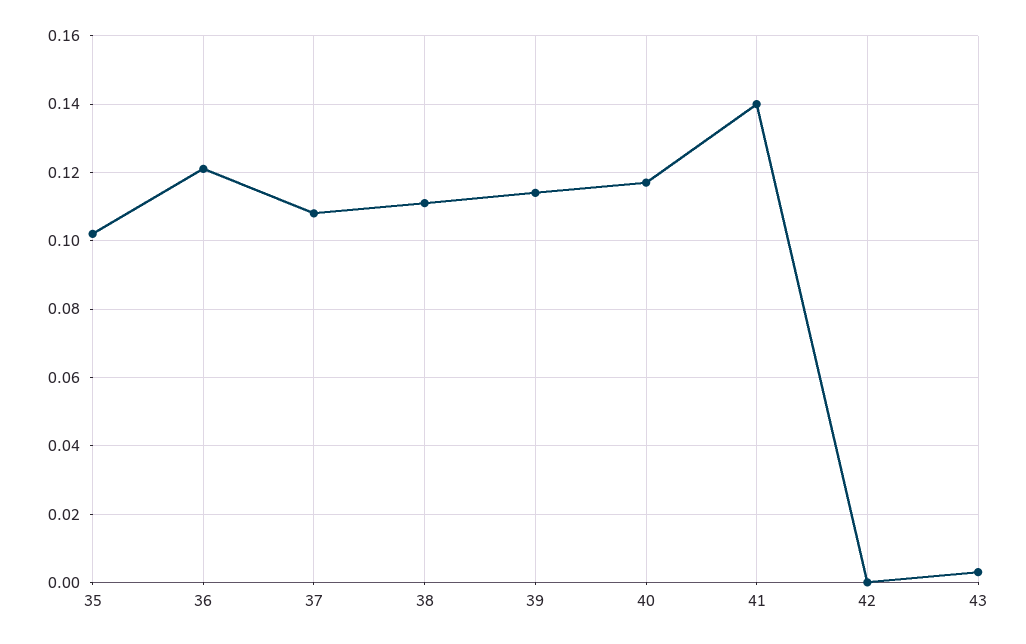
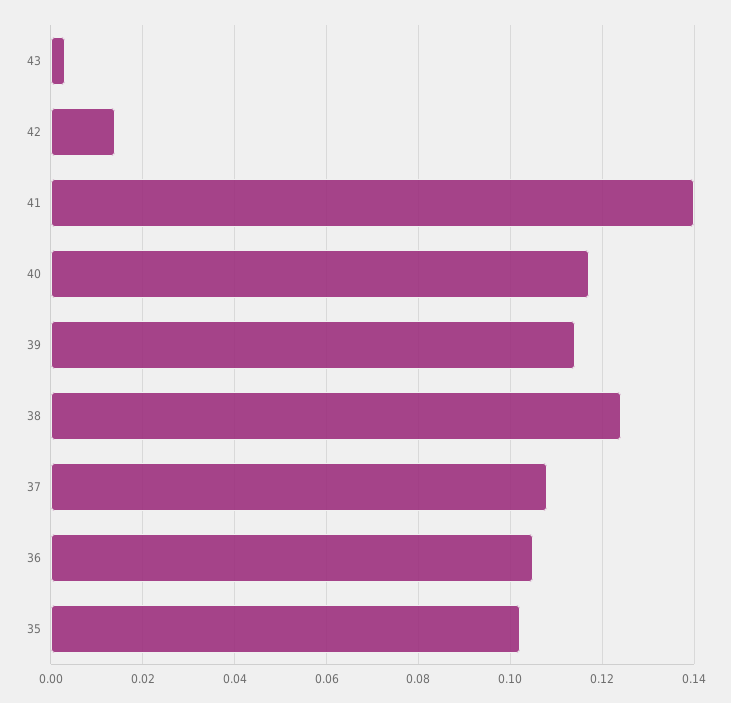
  {
    "35": 0.1,
-   "36": 0.12,
+   "36": 0.105,
    "37": 0.11,
-   "38": 0.11,
+   "38": 0.125,
    "39": 0.115,
    "40": 0.115,
    "41": 0.14,
-   "42": 0,
+   "42": 0.015,
    "43": 0.005
  }

